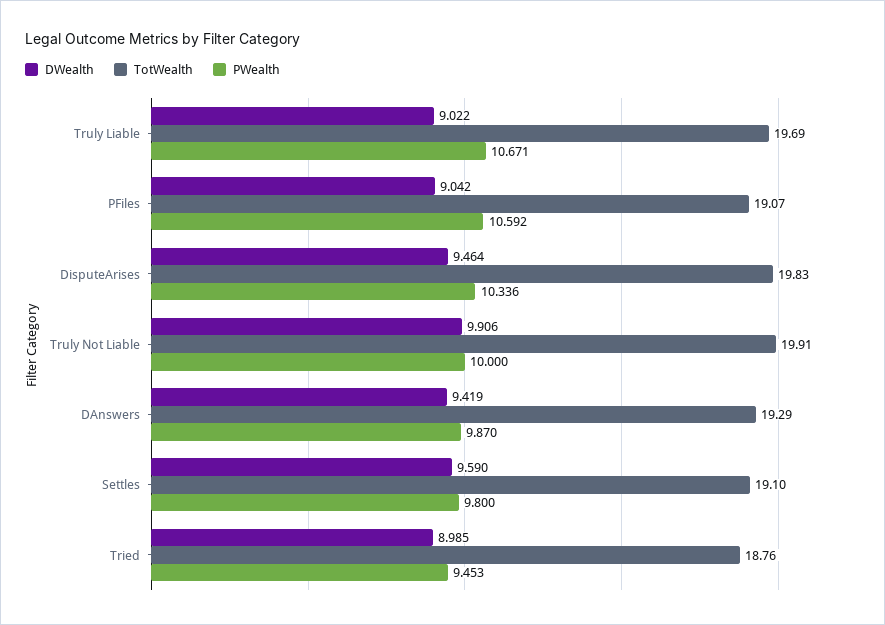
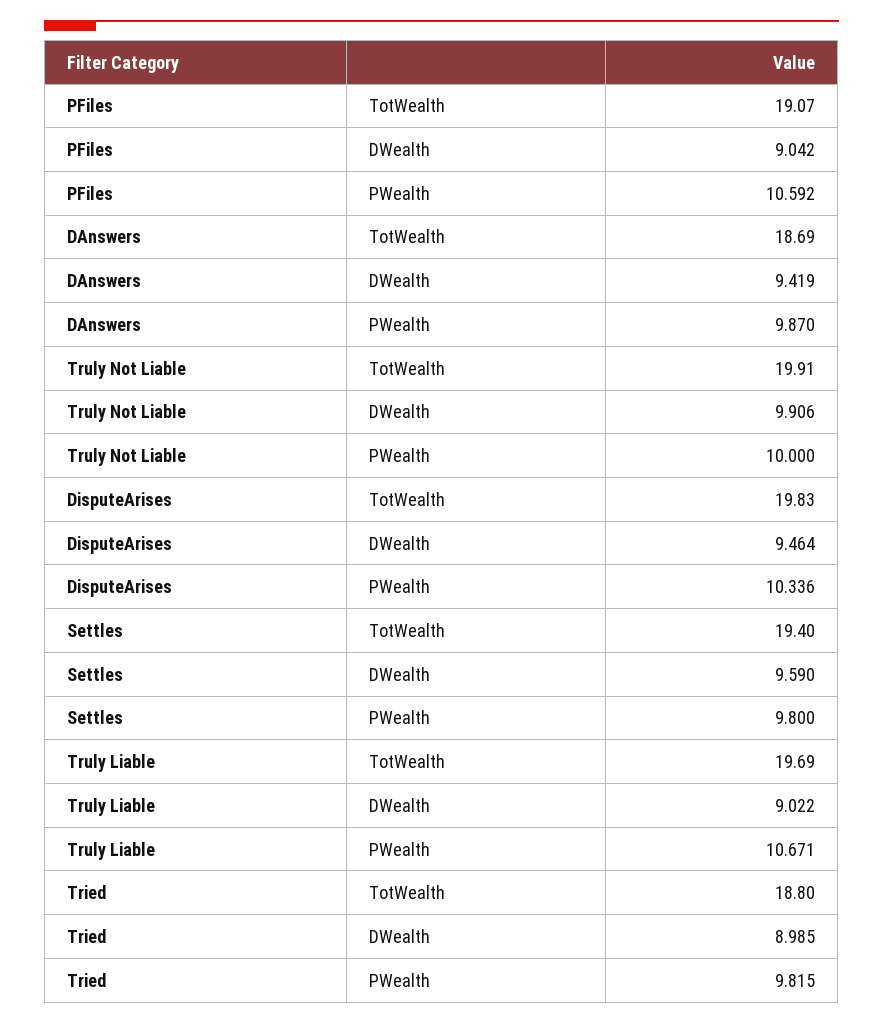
  {
    "DWealth": {
      "Truly Liable": 9.022,
      "PFiles": 9.042,
      "DisputeArises": 9.464,
      "Truly Not Liable": 9.906,
      "DAnswers": 9.419,
      "Settles": 9.59,
      "Tried": 8.985
    },
    "TotWealth": {
      "Truly Liable": 19.69,
      "PFiles": 19.07,
      "DisputeArises": 19.83,
      "Truly Not Liable": 19.91,
-     "DAnswers": 19.29,
+     "DAnswers": 18.69,
-     "Settles": 19.1,
+     "Settles": 19.4,
-     "Tried": 18.76
+     "Tried": 18.8
    },
    "PWealth": {
      "Truly Liable": 10.671,
      "PFiles": 10.592,
      "DisputeArises": 10.336,
      "Truly Not Liable": 10,
      "DAnswers": 9.87,
      "Settles": 9.8,
-     "Tried": 9.453
+     "Tried": 9.815
    }
  }

